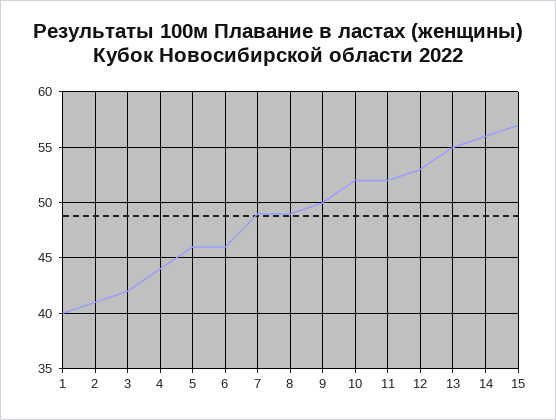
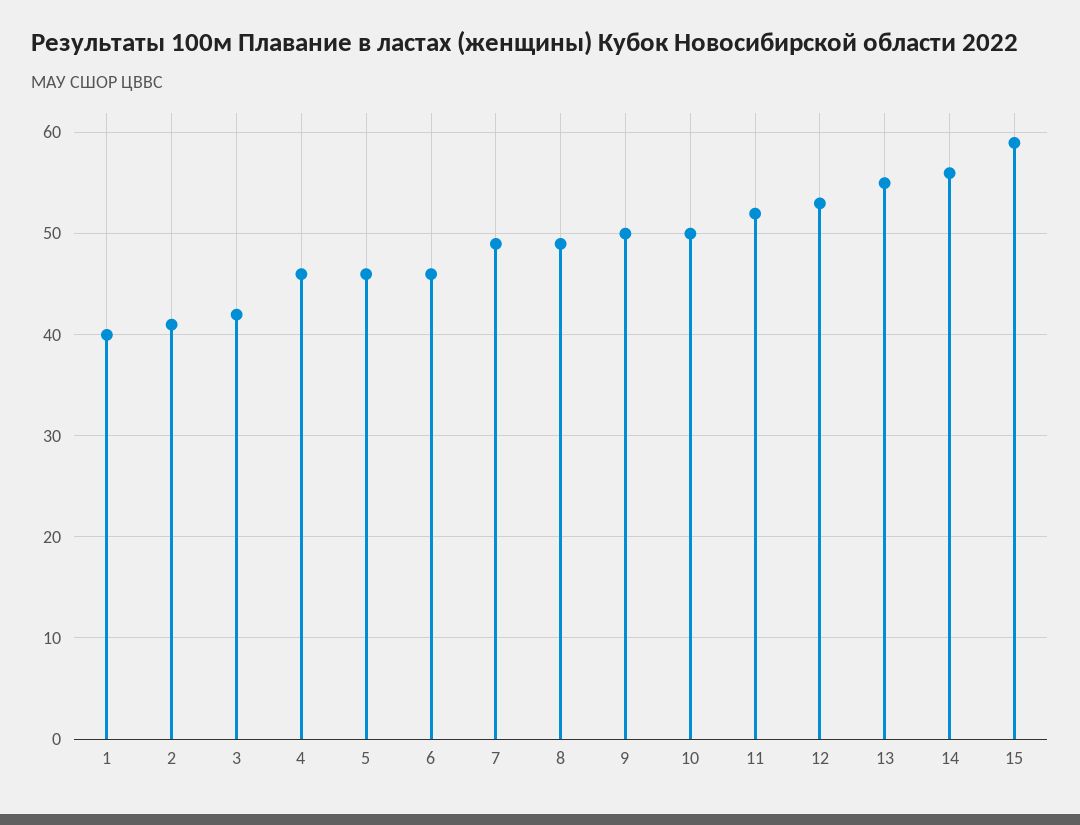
  {
    "1": 40,
    "2": 41,
    "3": 42,
-   "4": 44,
+   "4": 46,
    "5": 46,
    "6": 46,
    "7": 49,
    "8": 49,
    "9": 50,
-   "10": 52,
+   "10": 50,
    "11": 52,
    "12": 53,
    "13": 55,
    "14": 56,
-   "15": 57
+   "15": 59
  }

